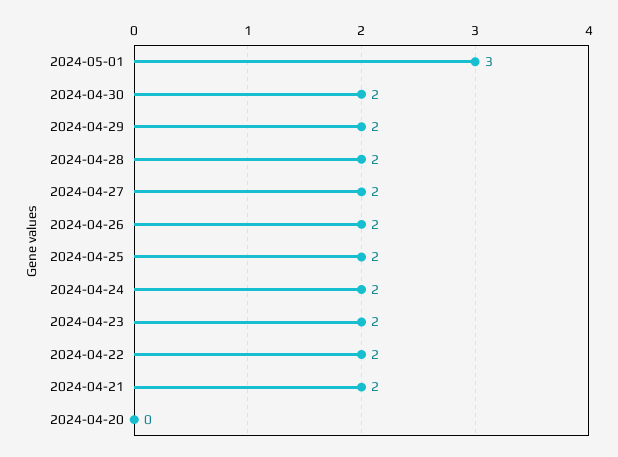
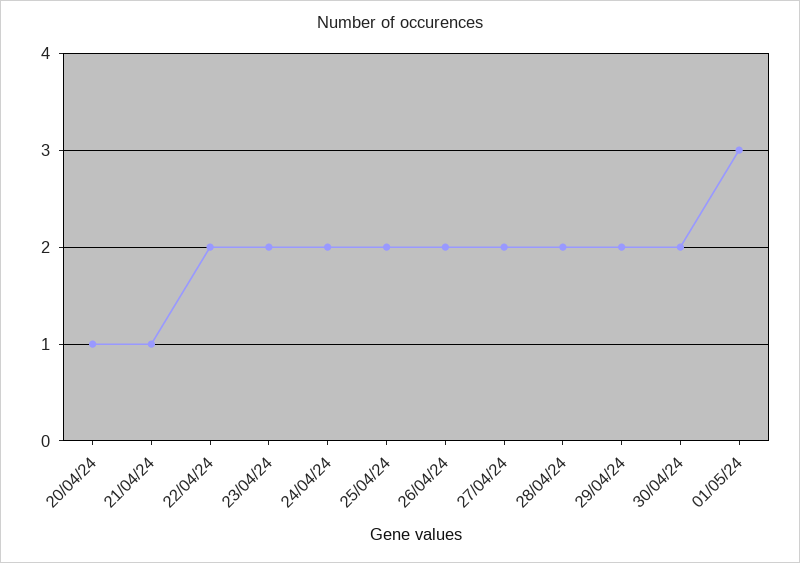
  {
    "2024-05-01": 3,
    "2024-04-30": 2,
    "2024-04-29": 2,
    "2024-04-28": 2,
    "2024-04-27": 2,
    "2024-04-26": 2,
    "2024-04-25": 2,
    "2024-04-24": 2,
    "2024-04-23": 2,
    "2024-04-22": 2,
-   "2024-04-21": 2,
+   "2024-04-21": 1,
-   "2024-04-20": 0
+   "2024-04-20": 1
  }

